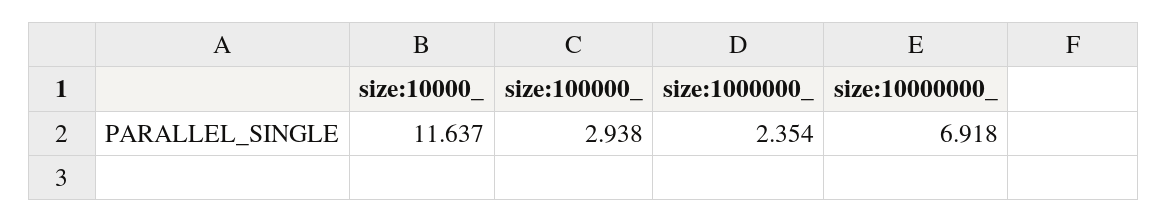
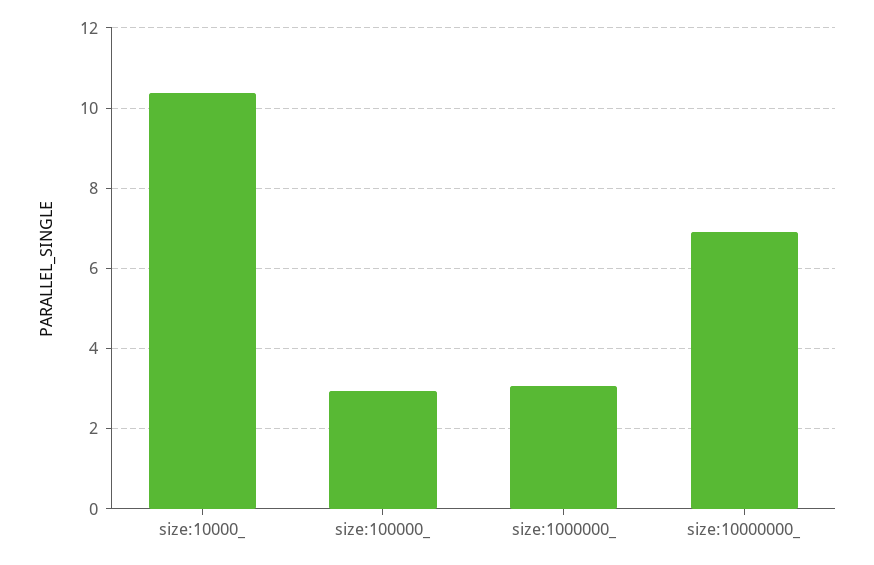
  {
-   "size:10000_": 11.637,
+   "size:10000_": 10.4,
    "size:100000_": 2.938,
-   "size:1000000_": 2.354,
+   "size:1000000_": 3,
    "size:10000000_": 6.918
  }

